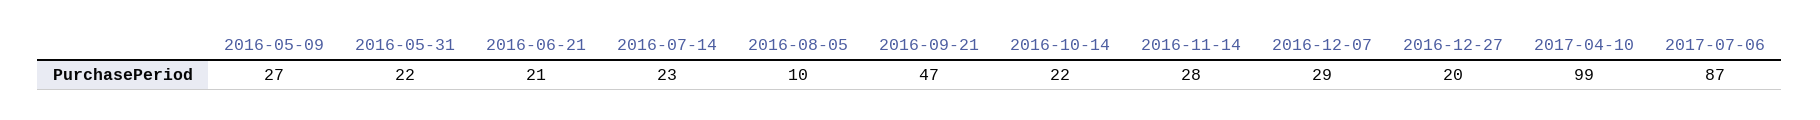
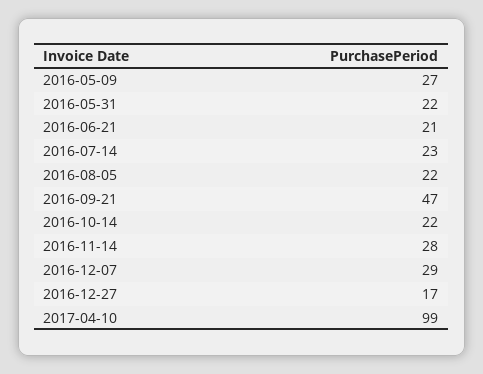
  {
    "2016-05-09": 27,
    "2016-05-31": 22,
    "2016-06-21": 21,
    "2016-07-14": 23,
-   "2016-08-05": 10,
+   "2016-08-05": 22,
    "2016-09-21": 47,
    "2016-10-14": 22,
    "2016-11-14": 28,
    "2016-12-07": 29,
-   "2016-12-27": 20,
+   "2016-12-27": 17,
-   "2017-04-10": 99,
+   "2017-04-10": 99
-   "2017-07-06": 87
  }

